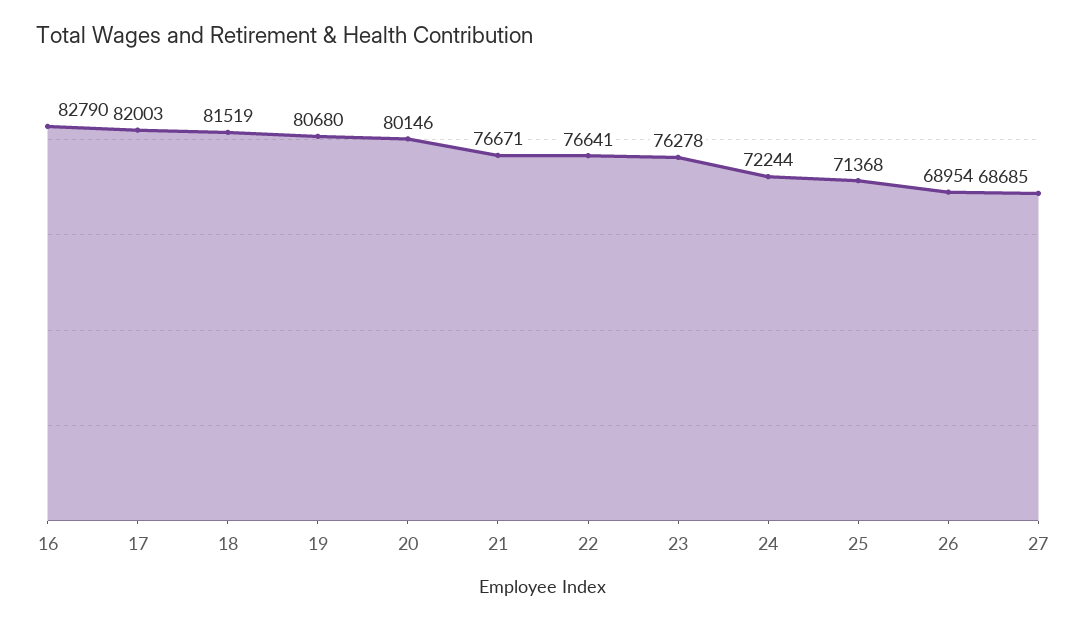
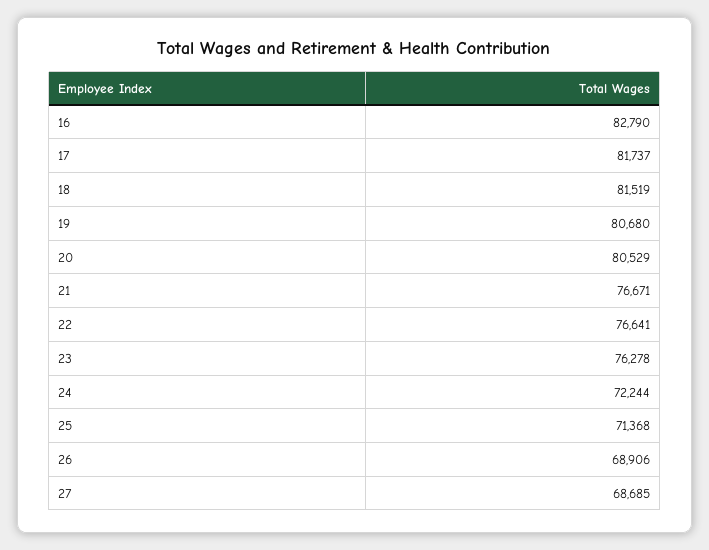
  {
    "16": 82790,
-   "17": 82003,
+   "17": 81737,
    "18": 81519,
    "19": 80680,
-   "20": 80146,
+   "20": 80529,
    "21": 76671,
    "22": 76641,
    "23": 76278,
    "24": 72244,
    "25": 71368,
-   "26": 68954,
+   "26": 68906,
    "27": 68685
  }

